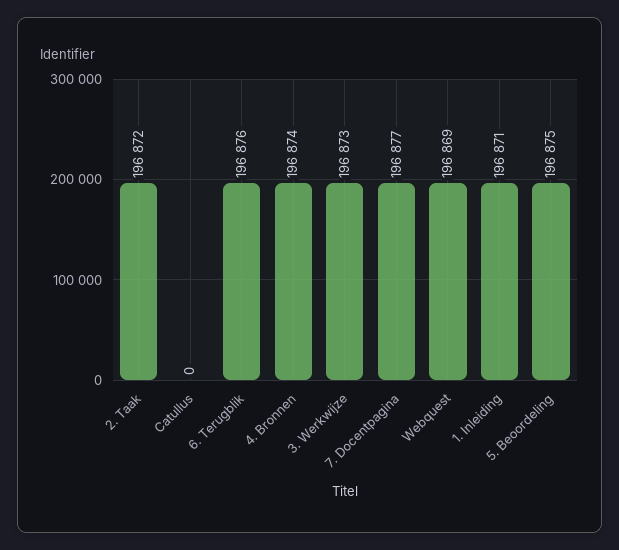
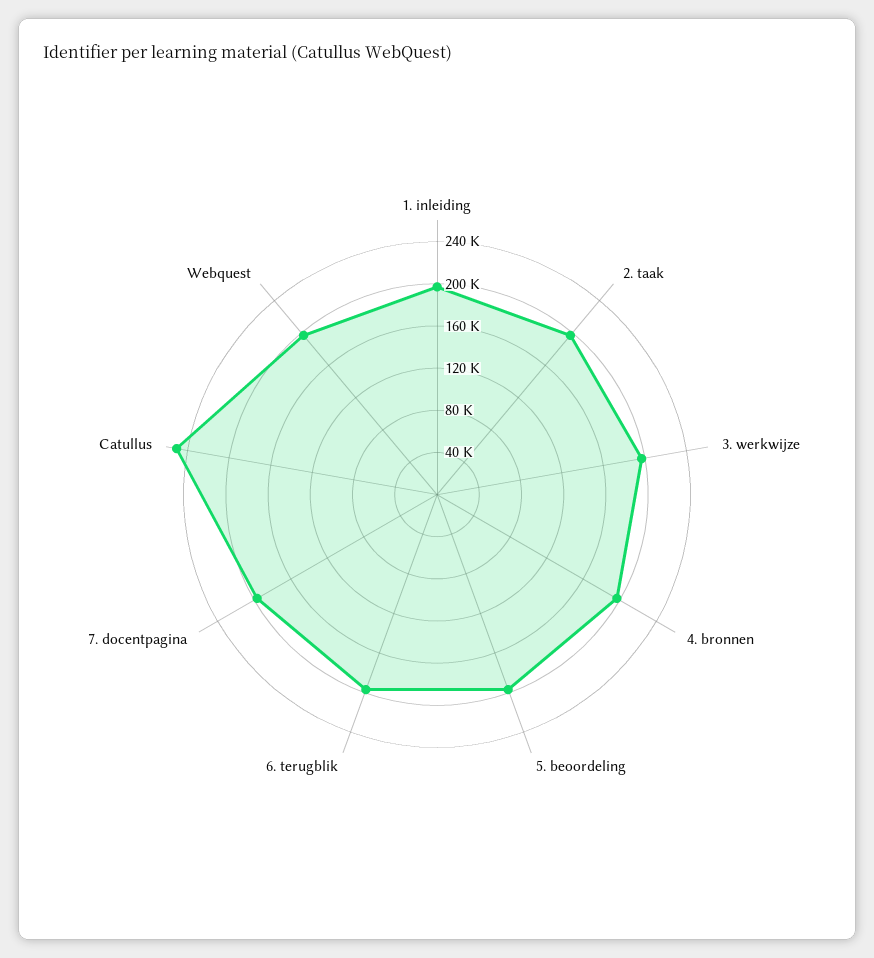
  {
    "2. Taak": 196872,
-   "Catullus": 0,
+   "Catullus": 250000,
    "6. Terugblik": 196876,
    "4. Bronnen": 196874,
    "3. Werkwijze": 196873,
    "7. Docentpagina": 196877,
    "Webquest": 196869,
    "1. Inleiding": 196871,
    "5. Beoordeling": 196875
  }

